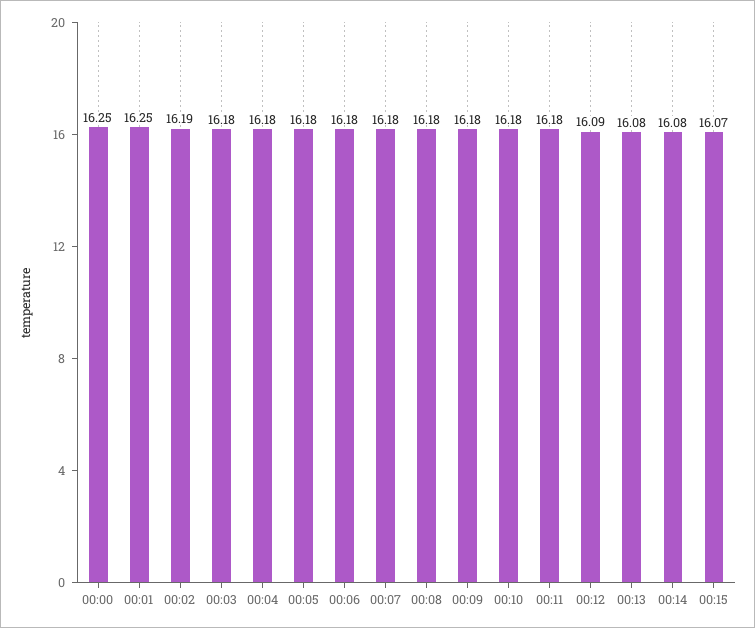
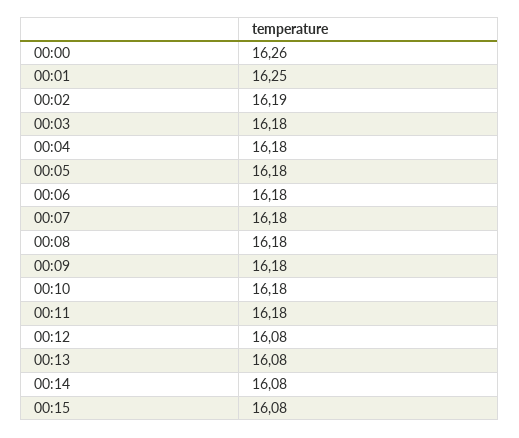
  {
-   "00:00": 16.25,
+   "00:00": 16.26,
    "00:01": 16.25,
    "00:02": 16.19,
    "00:03": 16.18,
    "00:04": 16.18,
    "00:05": 16.18,
    "00:06": 16.18,
    "00:07": 16.18,
    "00:08": 16.18,
    "00:09": 16.18,
    "00:10": 16.18,
    "00:11": 16.18,
-   "00:12": 16.09,
+   "00:12": 16.08,
    "00:13": 16.08,
    "00:14": 16.08,
-   "00:15": 16.07
+   "00:15": 16.08
  }

